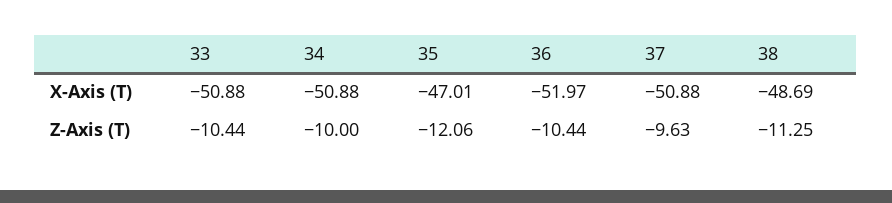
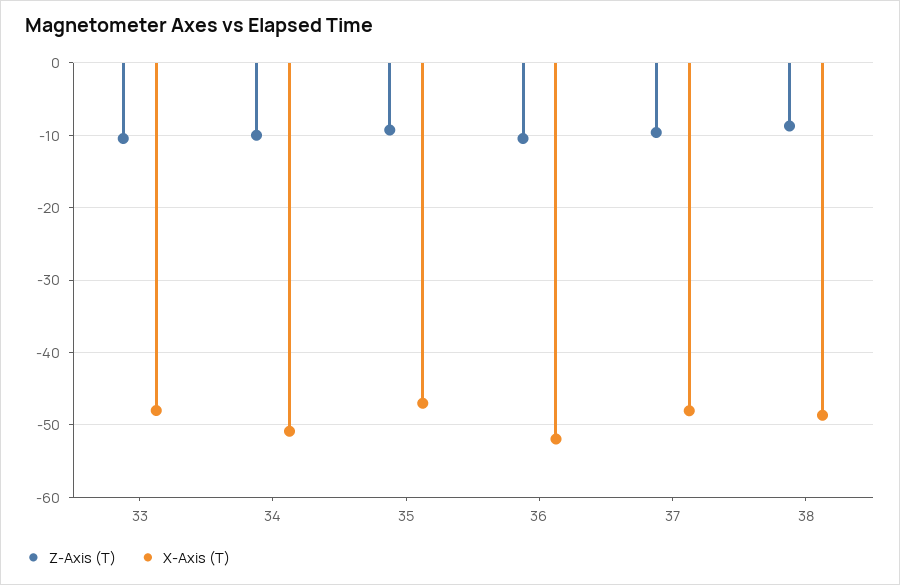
  {
    "X-Axis (T)": {
-     "33": -50.88,
+     "33": -48,
      "34": -50.88,
      "35": -47.01,
      "36": -51.97,
-     "37": -50.88,
+     "37": -48,
      "38": -48.69
    },
    "Z-Axis (T)": {
      "33": -10.44,
      "34": -10,
-     "35": -12.06,
+     "35": -9,
      "36": -10.44,
      "37": -9.63,
-     "38": -11.25
+     "38": -9
    }
  }

